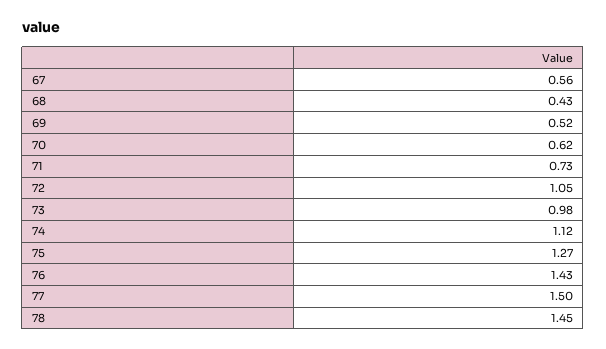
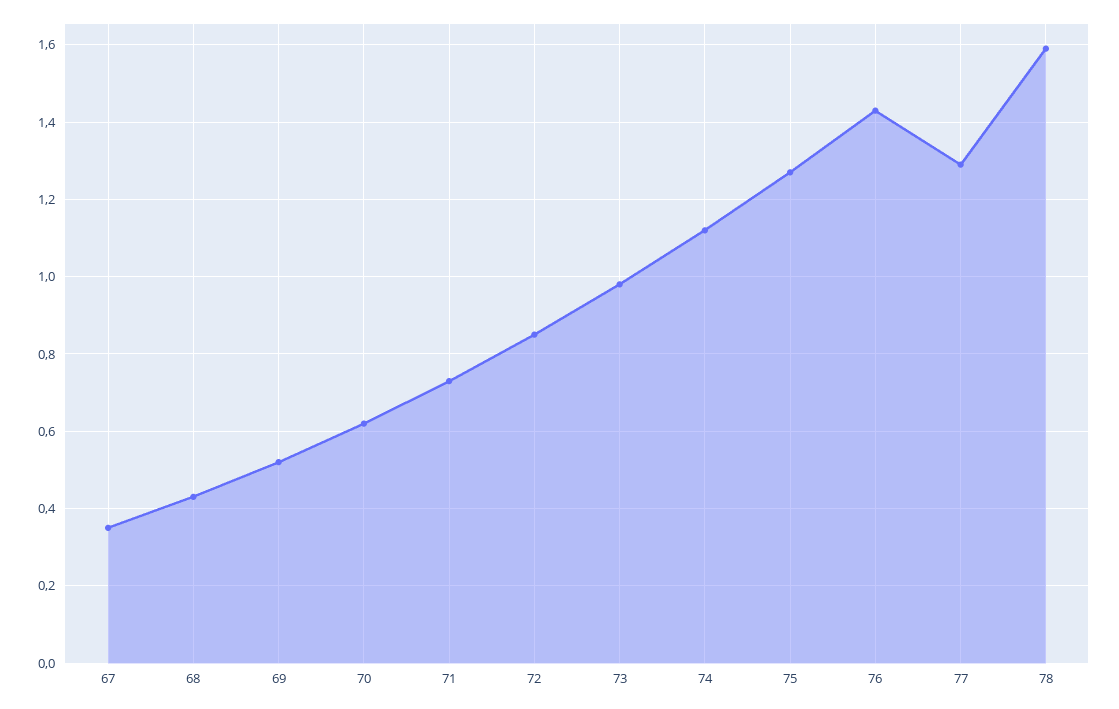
  {
-   "67": 0.56,
+   "67": 0.35,
    "68": 0.43,
    "69": 0.52,
    "70": 0.62,
    "71": 0.73,
-   "72": 1.05,
+   "72": 0.85,
    "73": 0.98,
    "74": 1.12,
    "75": 1.27,
    "76": 1.43,
-   "77": 1.5,
+   "77": 1.3,
-   "78": 1.45
+   "78": 1.6
  }

